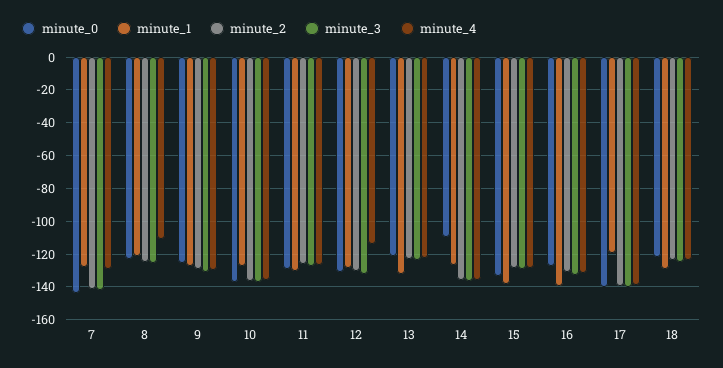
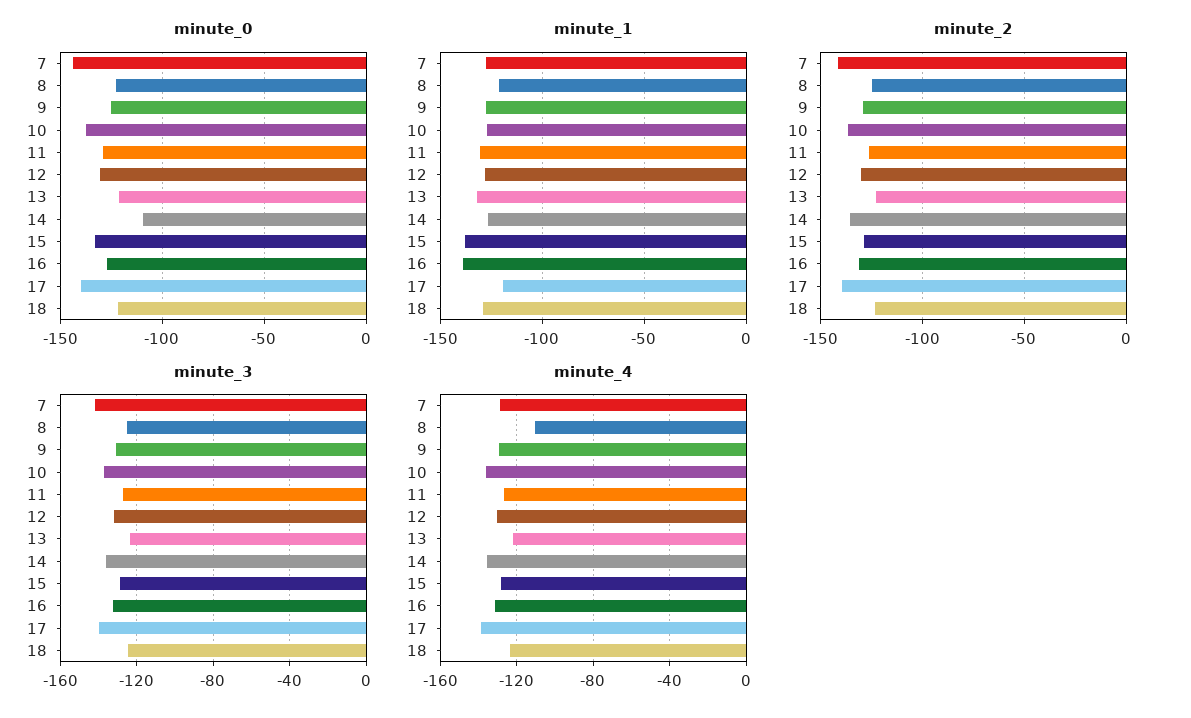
  {
    "minute_0": {
      "7": -145,
      "8": -125,
      "9": -125,
      "10": -135,
      "11": -130,
      "12": -130,
      "13": -120,
      "14": -110,
      "15": -135,
      "16": -125,
      "17": -140,
      "18": -120
    },
    "minute_1": {
      "7": -130,
      "8": -120,
      "9": -130,
      "10": -125,
      "11": -130,
      "12": -130,
      "13": -130,
      "14": -125,
      "15": -140,
      "16": -140,
      "17": -120,
      "18": -130
    },
    "minute_2": {
      "7": -140,
      "8": -125,
      "9": -130,
      "10": -135,
      "11": -125,
      "12": -130,
      "13": -125,
      "14": -135,
      "15": -130,
      "16": -130,
      "17": -140,
      "18": -125
    },
    "minute_3": {
      "7": -140,
      "8": -125,
      "9": -130,
      "10": -135,
      "11": -125,
      "12": -130,
      "13": -125,
      "14": -135,
      "15": -130,
      "16": -135,
      "17": -140,
      "18": -125
    },
    "minute_4": {
      "7": -130,
      "8": -110,
      "9": -130,
      "10": -135,
      "11": -125,
-     "12": -115,
+     "12": -130,
      "13": -120,
      "14": -135,
      "15": -130,
      "16": -130,
      "17": -140,
      "18": -125
    }
  }

